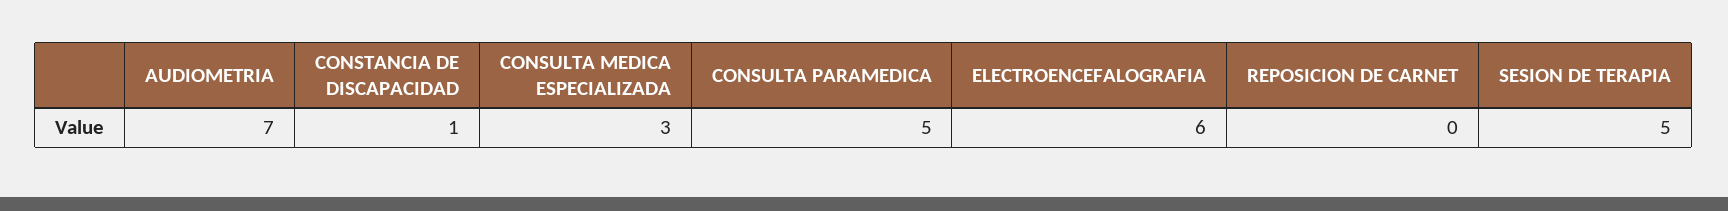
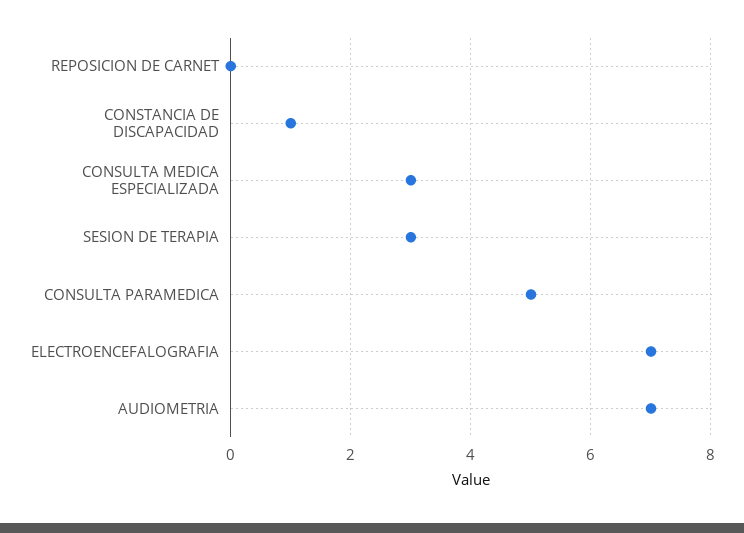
  {
    "AUDIOMETRIA": 7,
    "CONSTANCIA DE DISCAPACIDAD": 1,
    "CONSULTA MEDICA ESPECIALIZADA": 3,
    "CONSULTA PARAMEDICA": 5,
-   "ELECTROENCEFALOGRAFIA": 6,
+   "ELECTROENCEFALOGRAFIA": 7,
    "REPOSICION DE CARNET": 0,
-   "SESION DE TERAPIA": 5
+   "SESION DE TERAPIA": 3
  }

